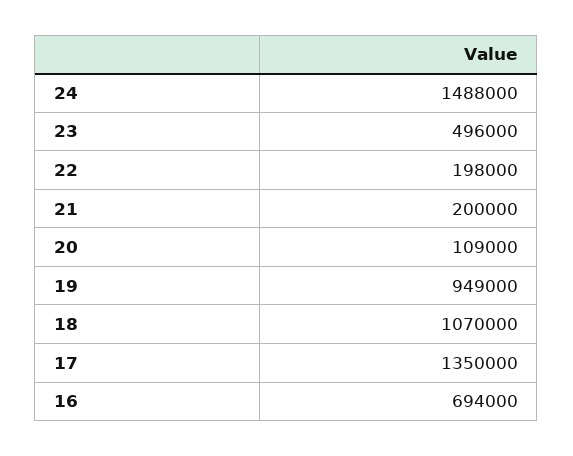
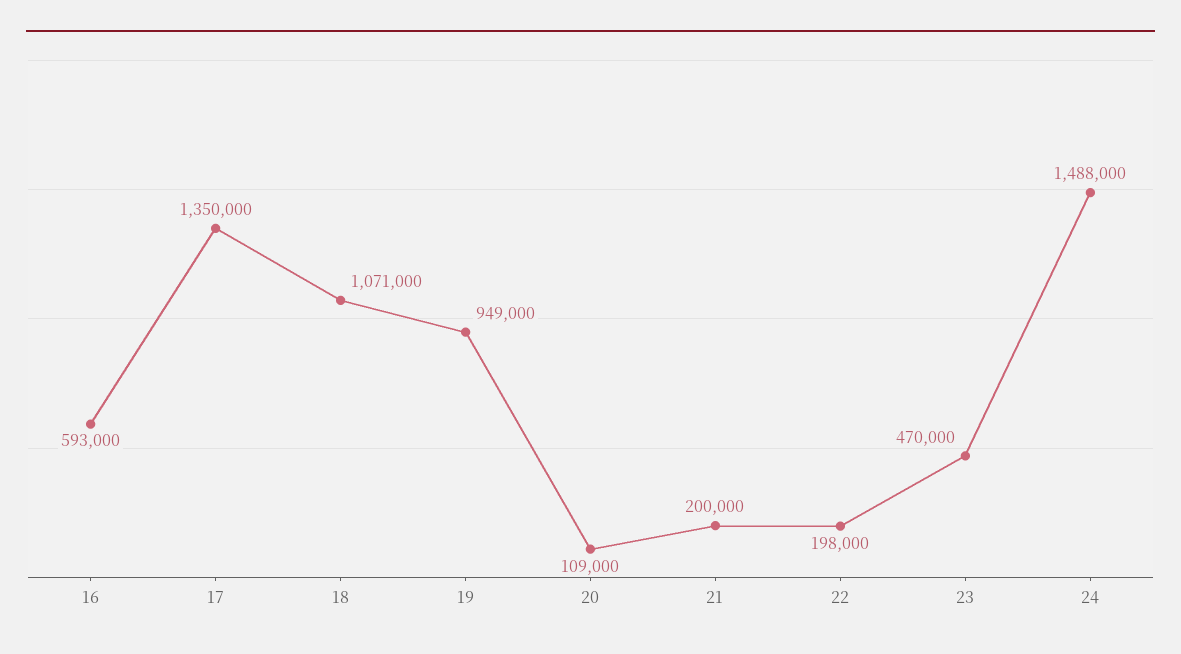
  {
    "24": 1488000,
-   "23": 496000,
+   "23": 470000,
    "22": 198000,
    "21": 200000,
    "20": 109000,
    "19": 949000,
-   "18": 1070000,
+   "18": 1071000,
    "17": 1350000,
-   "16": 694000
+   "16": 593000
  }

